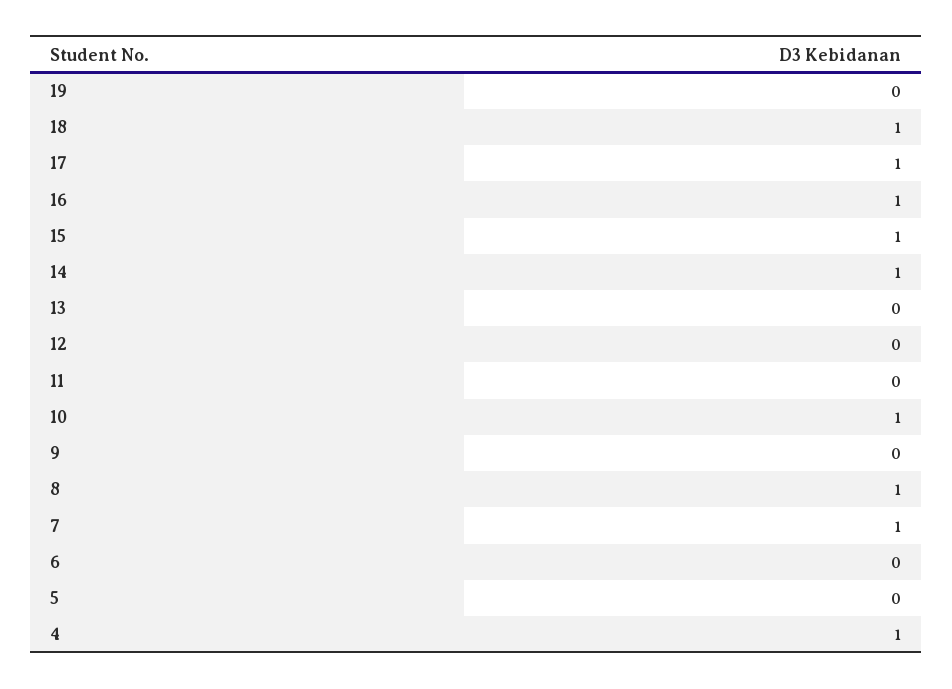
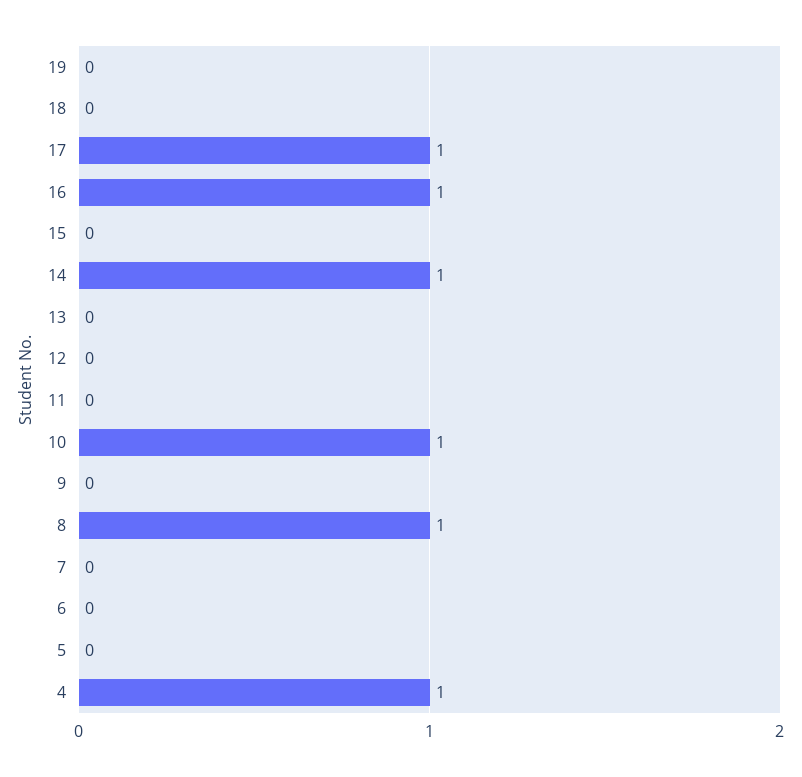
  {
    "19": 0,
-   "18": 1,
+   "18": 0,
    "17": 1,
    "16": 1,
-   "15": 1,
+   "15": 0,
    "14": 1,
    "13": 0,
    "12": 0,
    "11": 0,
    "10": 1,
    "9": 0,
    "8": 1,
-   "7": 1,
+   "7": 0,
    "6": 0,
    "5": 0,
    "4": 1
  }

